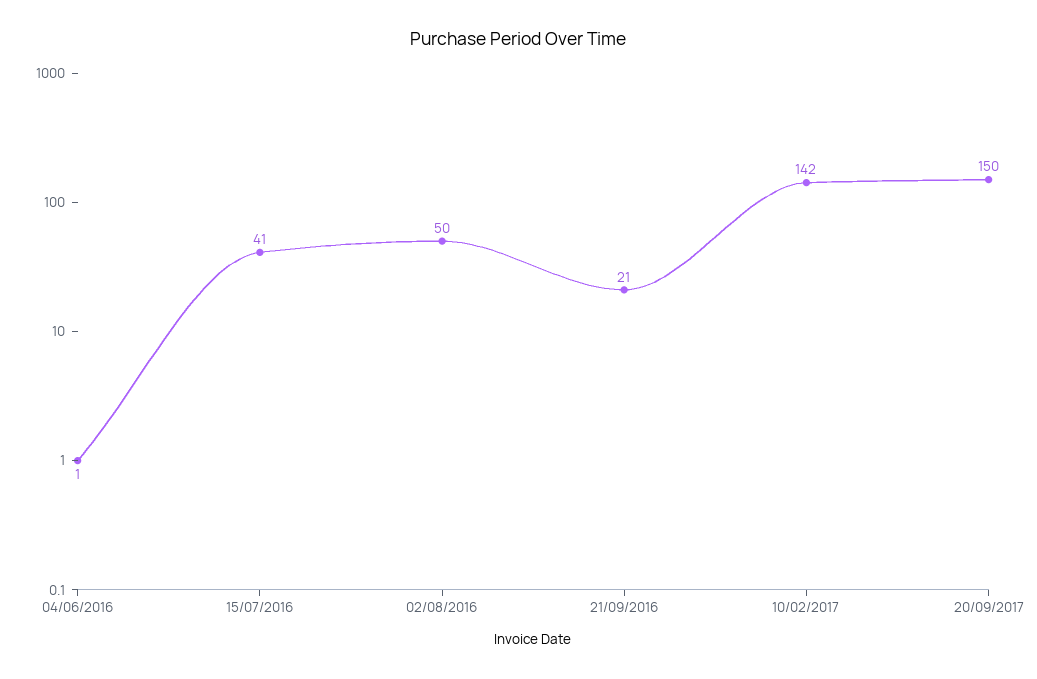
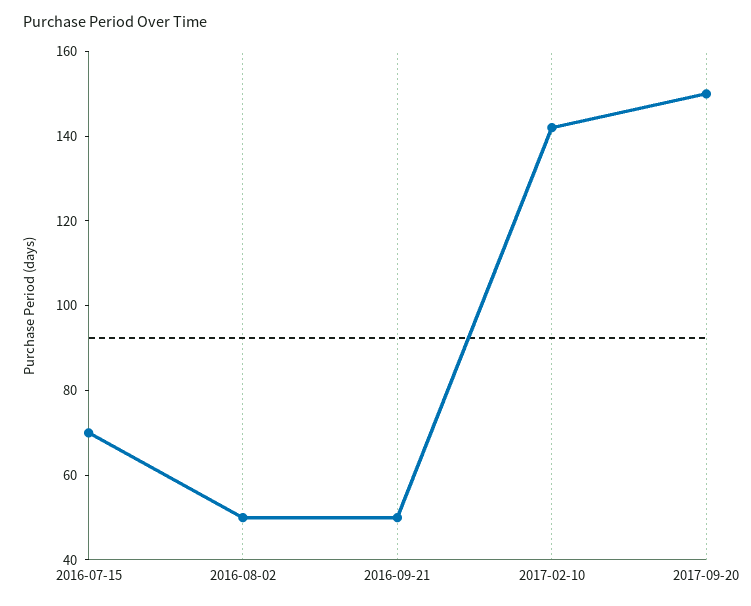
  {
-   "04/06/2016": 1,
-   "15/07/2016": 41,
+   "15/07/2016": 70,
    "02/08/2016": 50,
-   "21/09/2016": 21,
+   "21/09/2016": 50,
    "10/02/2017": 142,
    "20/09/2017": 150
  }

